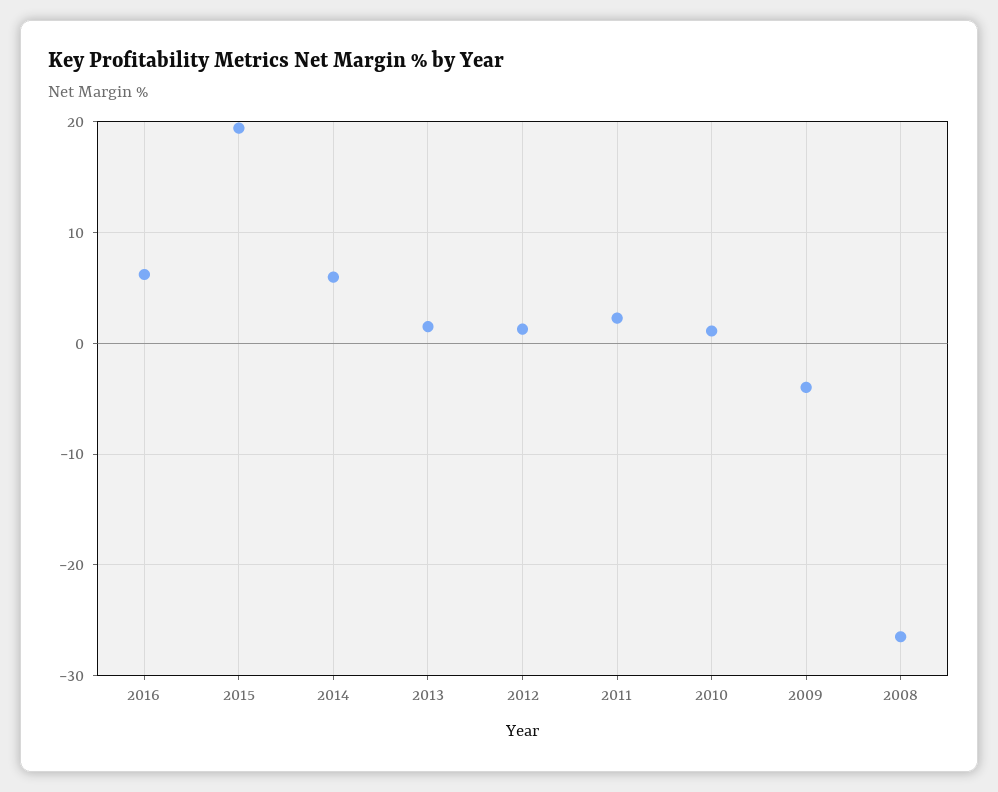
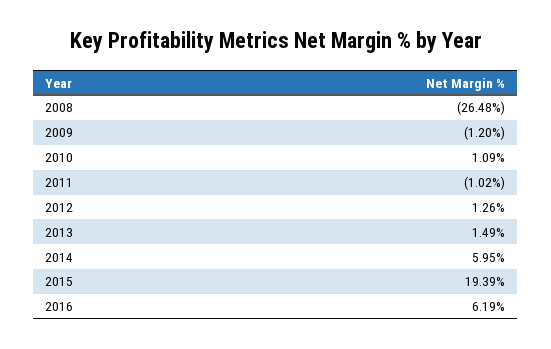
  {
    "2016": 6.19,
    "2015": 19.39,
    "2014": 5.95,
    "2013": 1.49,
    "2012": 1.26,
-   "2011": 2,
+   "2011": -1.02,
    "2010": 1.09,
-   "2009": -4,
+   "2009": -1.2,
    "2008": -26.48
  }

